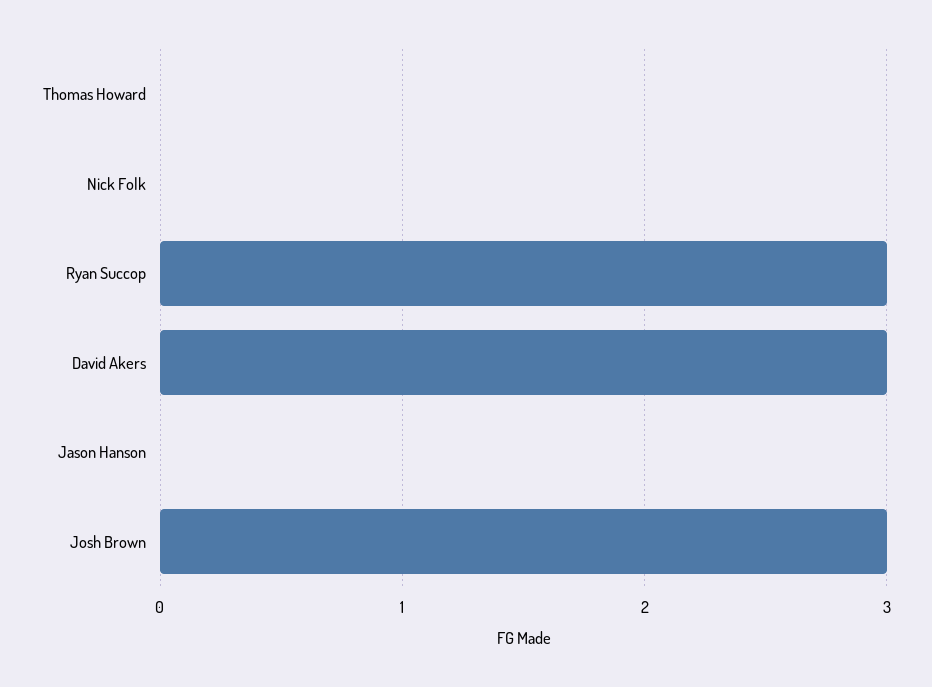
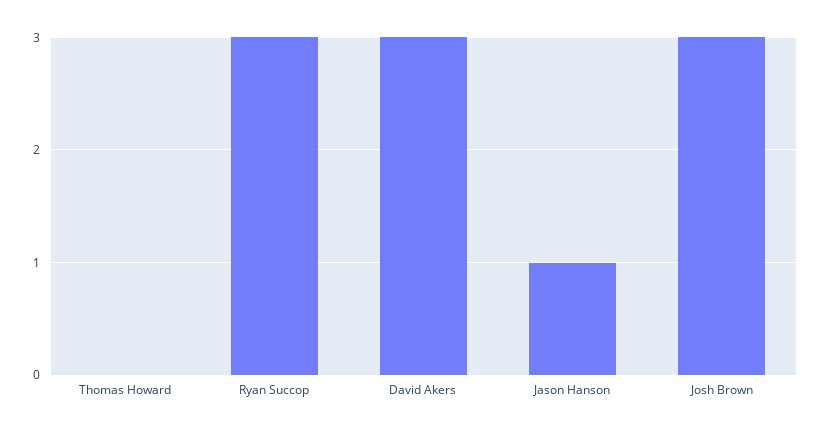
  {
    "Thomas Howard": 0,
-   "Nick Folk": 0,
    "Ryan Succop": 3,
    "David Akers": 3,
-   "Jason Hanson": 0,
+   "Jason Hanson": 1,
    "Josh Brown": 3
  }

